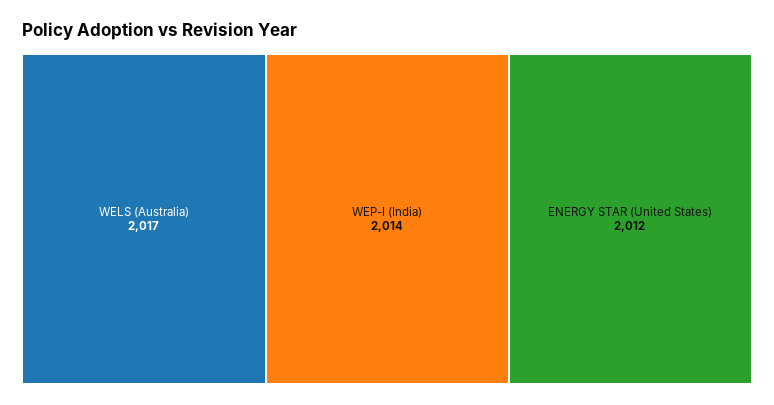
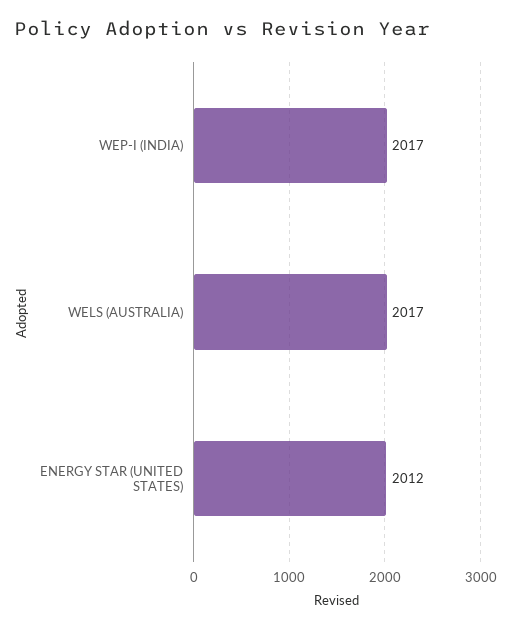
  {
    "WELS (Australia)": 2017,
-   "WEP-I (India)": 2014,
+   "WEP-I (India)": 2017,
    "ENERGY STAR (United States)": 2012
  }

